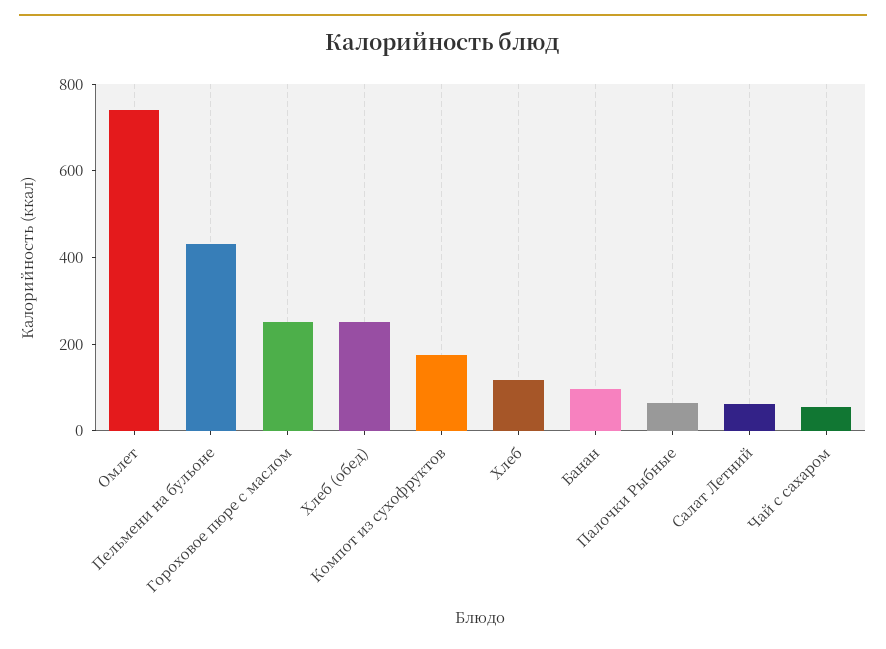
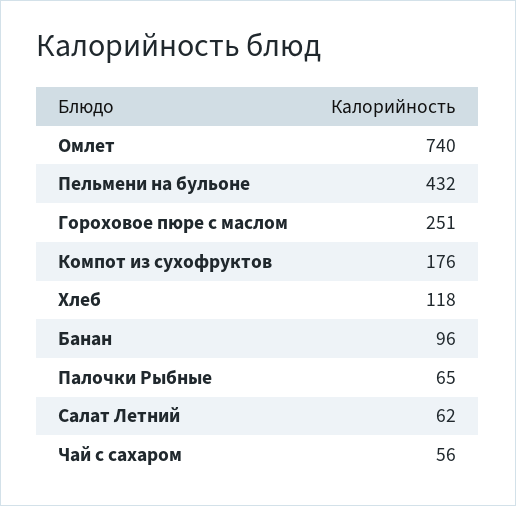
  {
    "Омлет": 740,
    "Пельмени на бульоне": 432,
    "Гороховое пюре с маслом": 251,
-   "Хлеб (обед)": 250,
    "Компот из сухофруктов": 176,
    "Хлеб": 118,
    "Банан": 96,
    "Палочки Рыбные": 65,
    "Салат Летний": 62,
    "Чай с сахаром": 56
  }

